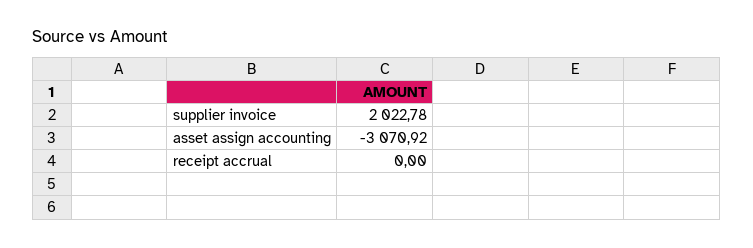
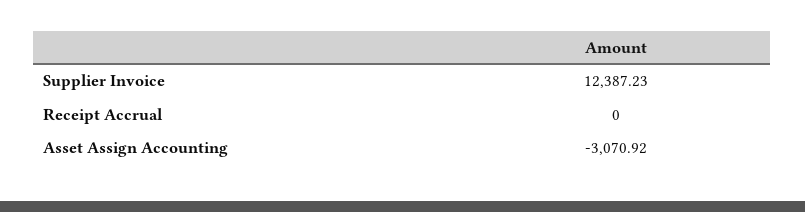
  {
-   "supplier invoice": 2022.78,
+   "supplier invoice": 12387.23,
    "asset assign accounting": -3070.92,
    "receipt accrual": 0
  }

